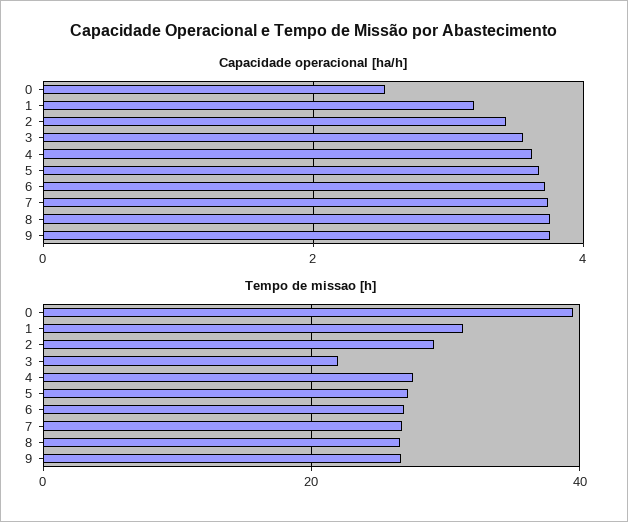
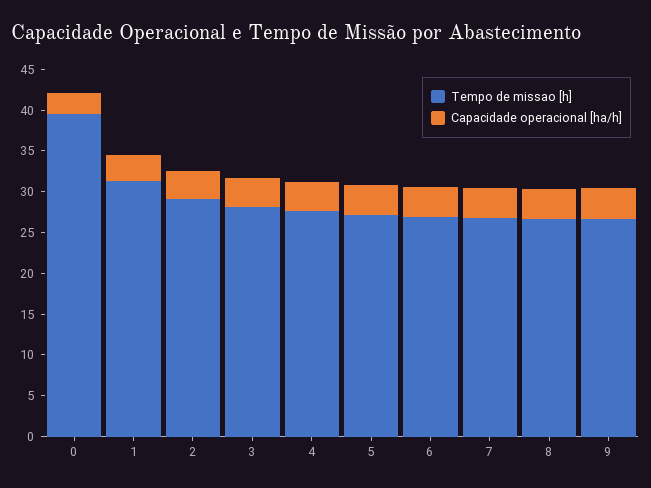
  {
    "Capacidade operacional [ha/h]": {
      "0": 2.6,
      "1": 3.2,
      "2": 3.4,
      "3": 3.6,
      "4": 3.6,
      "5": 3.6,
      "6": 3.8,
      "7": 3.8,
      "8": 3.8,
      "9": 3.8
    },
    "Tempo de missao [h]": {
      "0": 40,
      "1": 31,
      "2": 29,
-     "3": 22,
+     "3": 28,
      "4": 28,
      "5": 27,
      "6": 27,
      "7": 27,
      "8": 27,
      "9": 27
    }
  }

